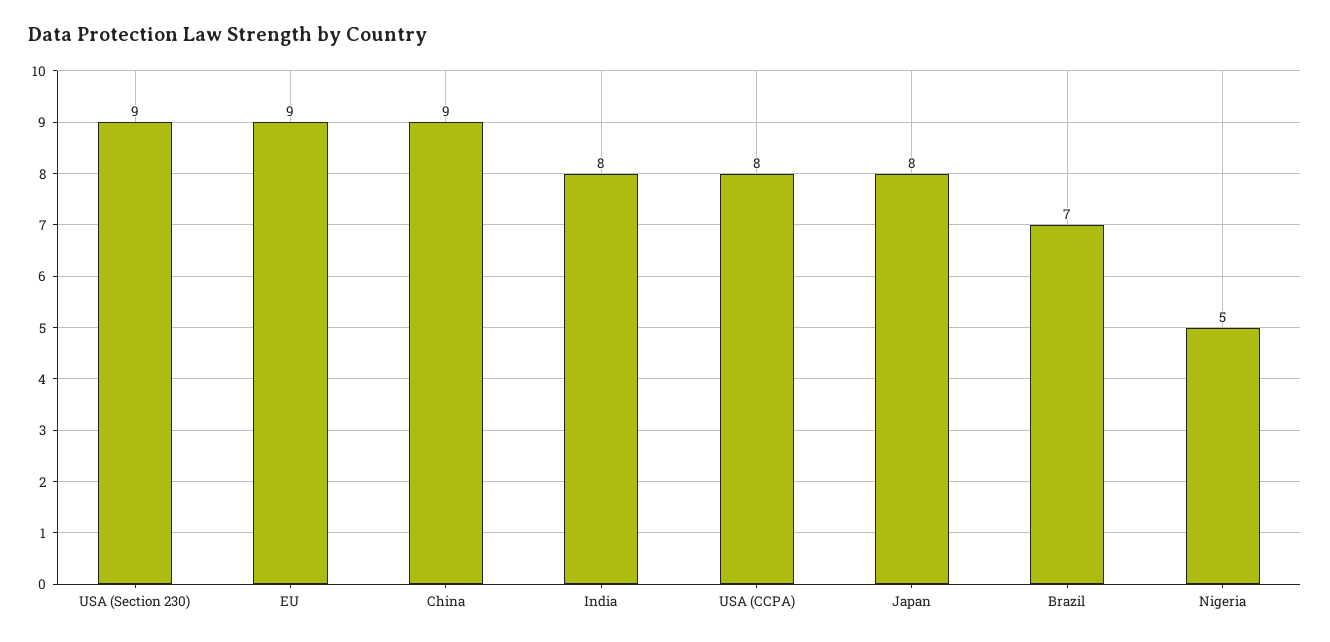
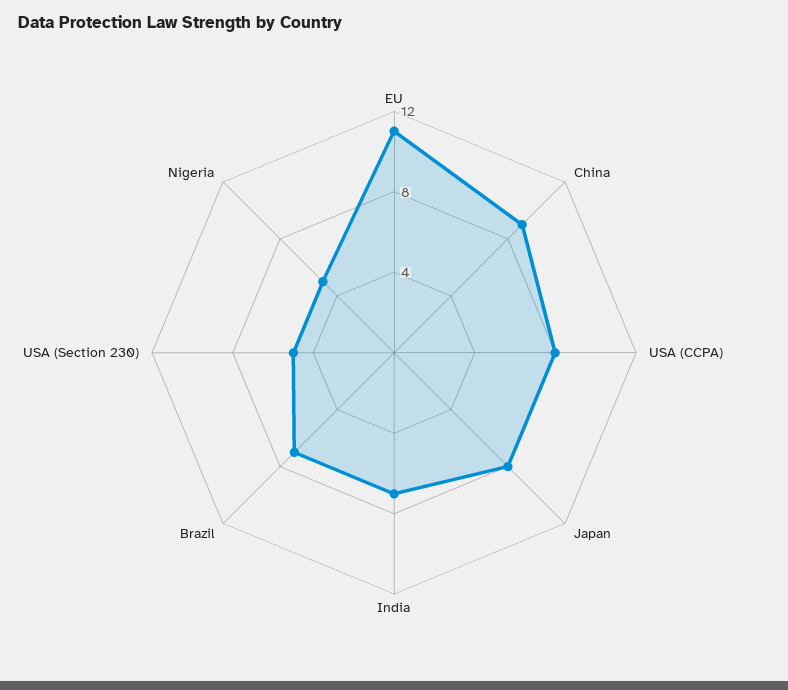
  {
-   "USA (Section 230)": 9,
+   "USA (Section 230)": 5,
-   "EU": 9,
+   "EU": 11,
    "China": 9,
-   "India": 8,
+   "India": 7,
    "USA (CCPA)": 8,
    "Japan": 8,
    "Brazil": 7,
    "Nigeria": 5
  }

